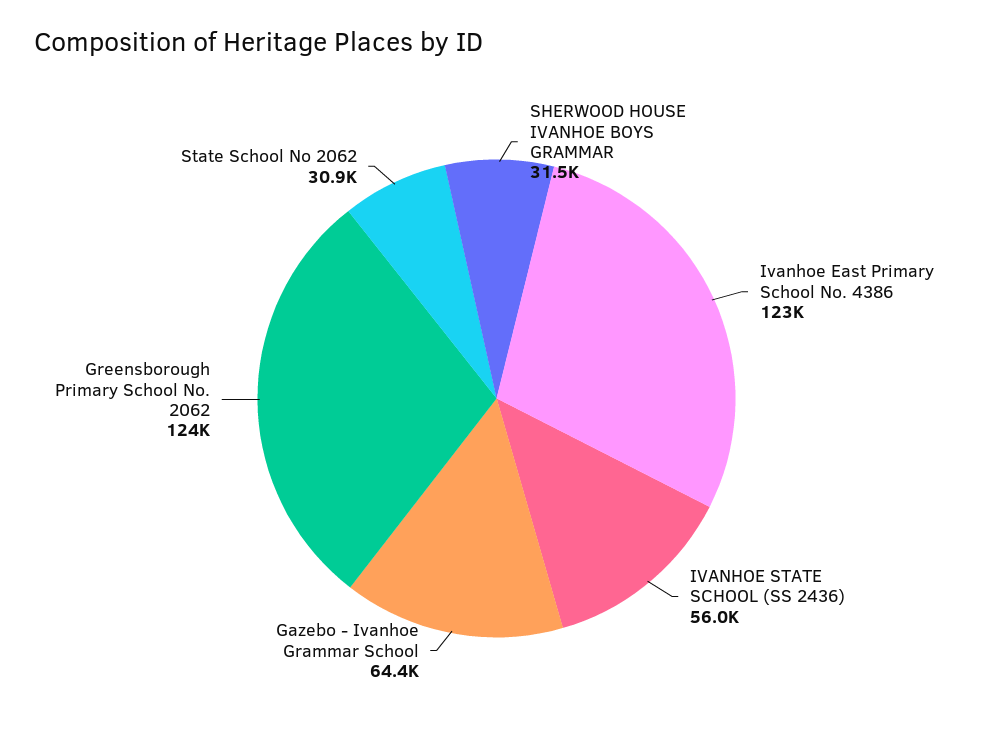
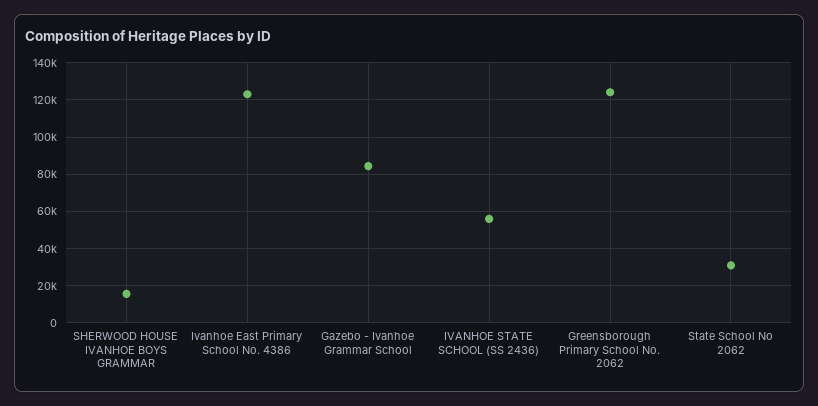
  {
-   "SHERWOOD HOUSE IVANHOE BOYS GRAMMAR": 31500,
+   "SHERWOOD HOUSE IVANHOE BOYS GRAMMAR": 15000,
    "Ivanhoe East Primary School No. 4386": 123000,
    "IVANHOE STATE SCHOOL (SS 2436)": 56000,
-   "Gazebo - Ivanhoe Grammar School": 64400,
+   "Gazebo - Ivanhoe Grammar School": 85000,
    "Greensborough Primary School No. 2062": 124000,
    "State School No 2062": 30900
  }

